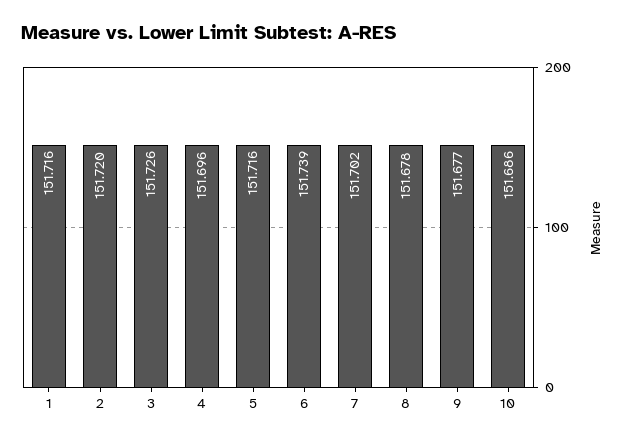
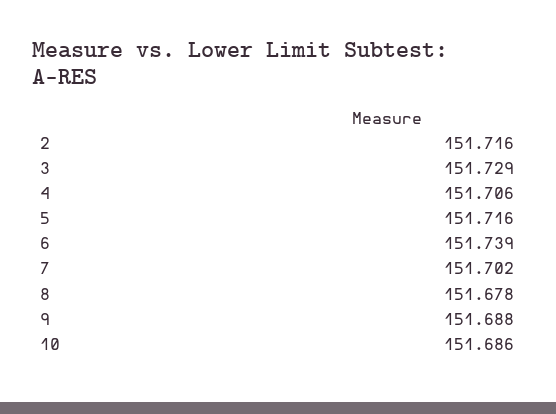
  {
-   "1": 151.716,
-   "2": 151.72,
+   "2": 151.716,
-   "3": 151.726,
+   "3": 151.729,
-   "4": 151.696,
+   "4": 151.706,
    "5": 151.716,
    "6": 151.739,
    "7": 151.702,
    "8": 151.678,
-   "9": 151.677,
+   "9": 151.688,
    "10": 151.686
  }

